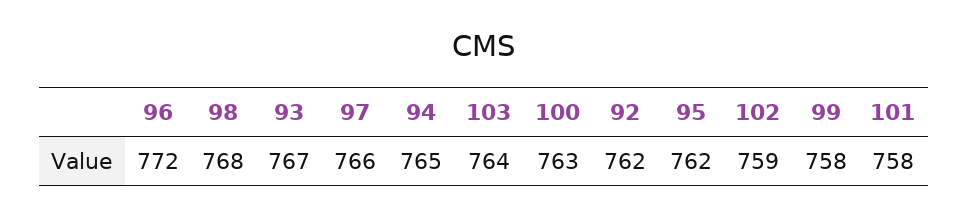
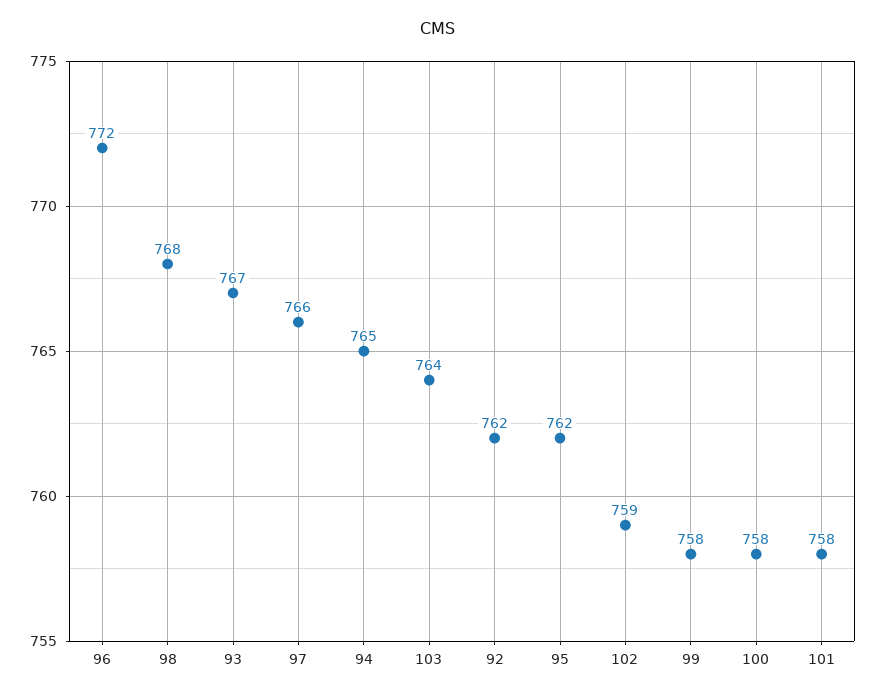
  {
    "96": 772,
    "98": 768,
    "93": 767,
    "97": 766,
    "94": 765,
    "103": 764,
-   "100": 763,
+   "100": 758,
    "92": 762,
    "95": 762,
    "102": 759,
    "99": 758,
    "101": 758
  }

